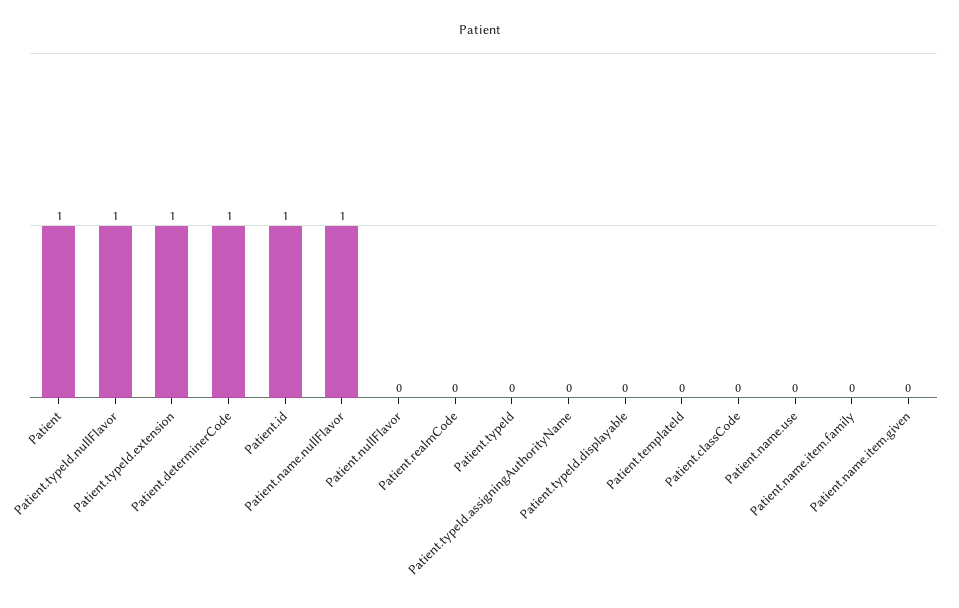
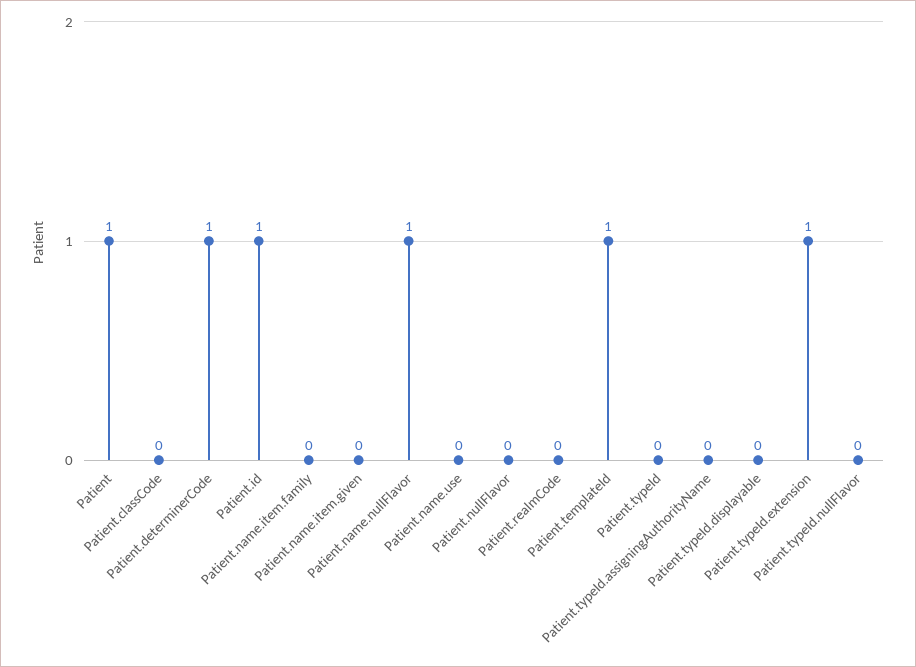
  {
    "Patient": 1,
-   "Patient.typeId.nullFlavor": 1,
+   "Patient.typeId.nullFlavor": 0,
    "Patient.typeId.extension": 1,
    "Patient.determinerCode": 1,
    "Patient.id": 1,
    "Patient.name.nullFlavor": 1,
    "Patient.nullFlavor": 0,
    "Patient.realmCode": 0,
    "Patient.typeId": 0,
    "Patient.typeId.assigningAuthorityName": 0,
    "Patient.typeId.displayable": 0,
-   "Patient.templateId": 0,
+   "Patient.templateId": 1,
    "Patient.classCode": 0,
    "Patient.name.use": 0,
    "Patient.name.item.family": 0,
    "Patient.name.item.given": 0
  }

